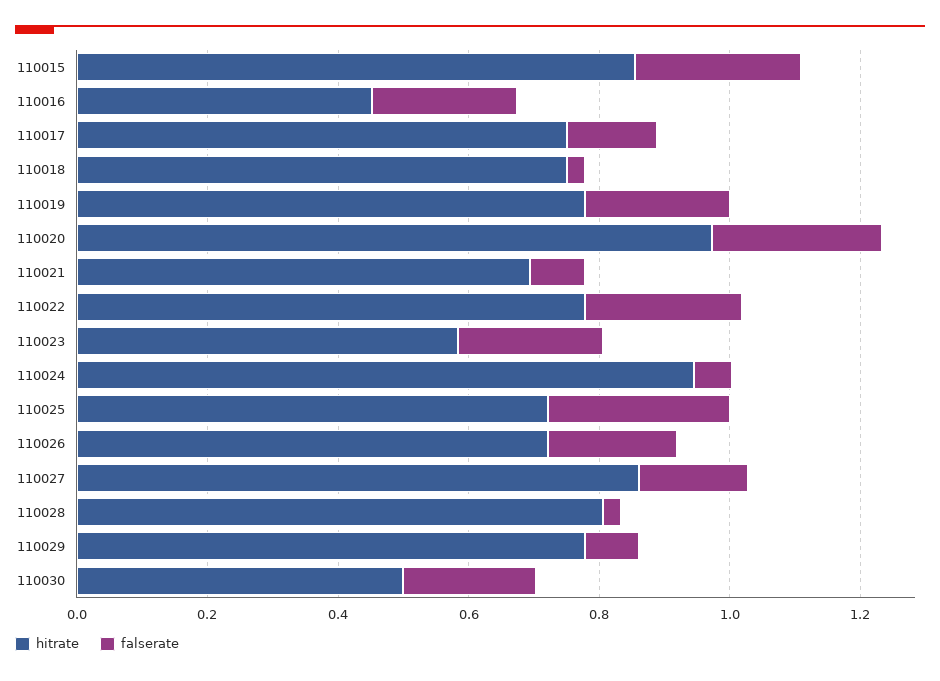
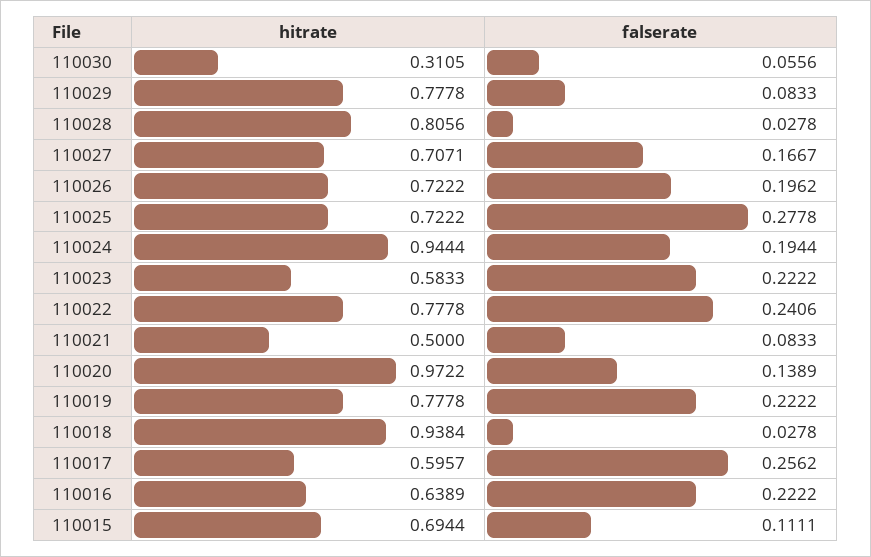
  {
    "hitrate": {
-     "110015": 0.85,
+     "110015": 0.6944,
-     "110016": 0.45,
+     "110016": 0.6389,
-     "110017": 0.75,
+     "110017": 0.5957,
-     "110018": 0.75,
+     "110018": 0.9384,
      "110019": 0.7778,
      "110020": 0.9722,
-     "110021": 0.7,
+     "110021": 0.5,
      "110022": 0.7778,
      "110023": 0.5833,
      "110024": 0.9444,
      "110025": 0.7222,
      "110026": 0.7222,
-     "110027": 0.85,
+     "110027": 0.7071,
      "110028": 0.8056,
      "110029": 0.7778,
-     "110030": 0.5
+     "110030": 0.3105
    },
    "falserate": {
-     "110015": 0.25,
+     "110015": 0.1111,
      "110016": 0.2222,
-     "110017": 0.15,
+     "110017": 0.2562,
      "110018": 0.0278,
      "110019": 0.2222,
-     "110020": 0.25,
+     "110020": 0.1389,
      "110021": 0.0833,
      "110022": 0.2406,
      "110023": 0.2222,
-     "110024": 0.05,
+     "110024": 0.1944,
      "110025": 0.2778,
      "110026": 0.1962,
      "110027": 0.1667,
      "110028": 0.0278,
      "110029": 0.0833,
-     "110030": 0.2
+     "110030": 0.0556
    }
  }

